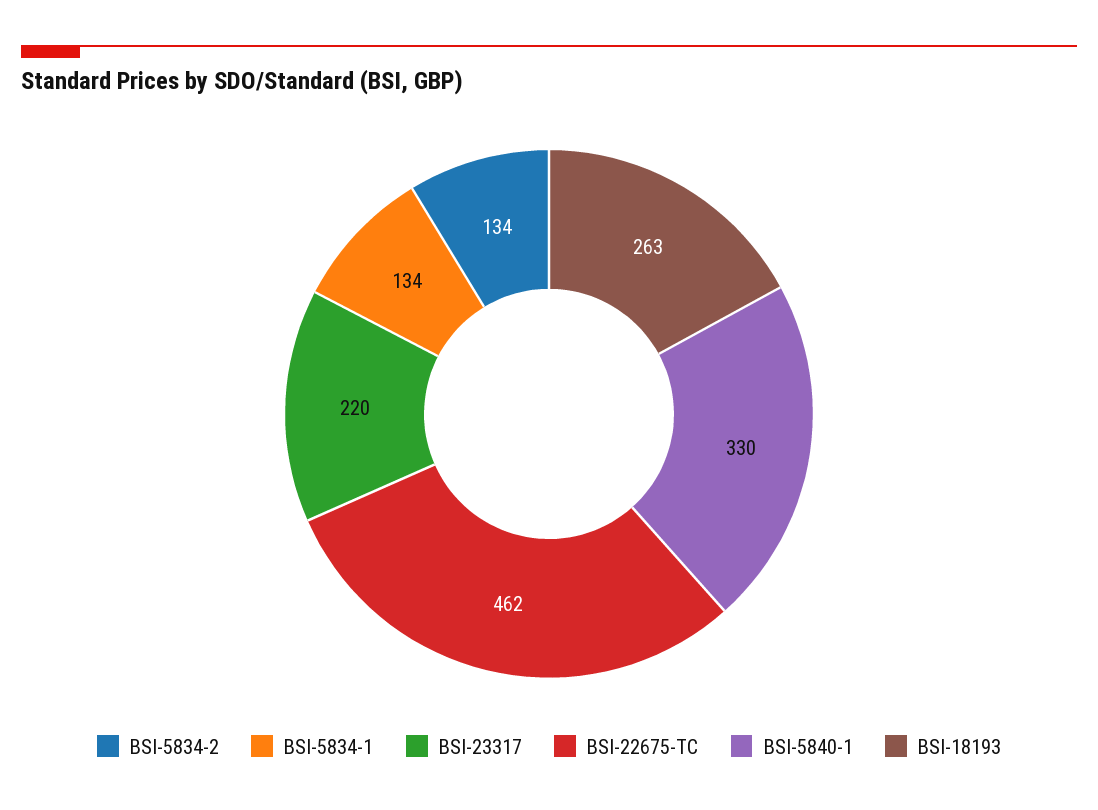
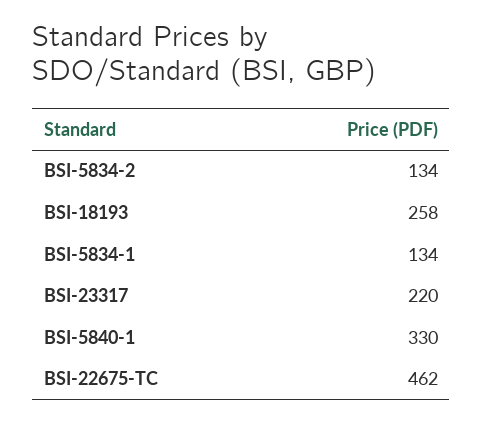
  {
    "BSI-5834-2": 134,
    "BSI-5834-1": 134,
    "BSI-23317": 220,
    "BSI-22675-TC": 462,
    "BSI-5840-1": 330,
-   "BSI-18193": 263
+   "BSI-18193": 258
  }

